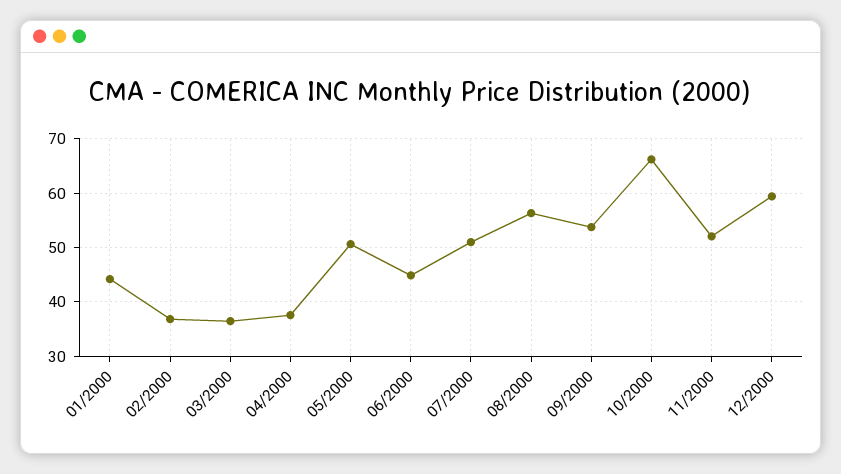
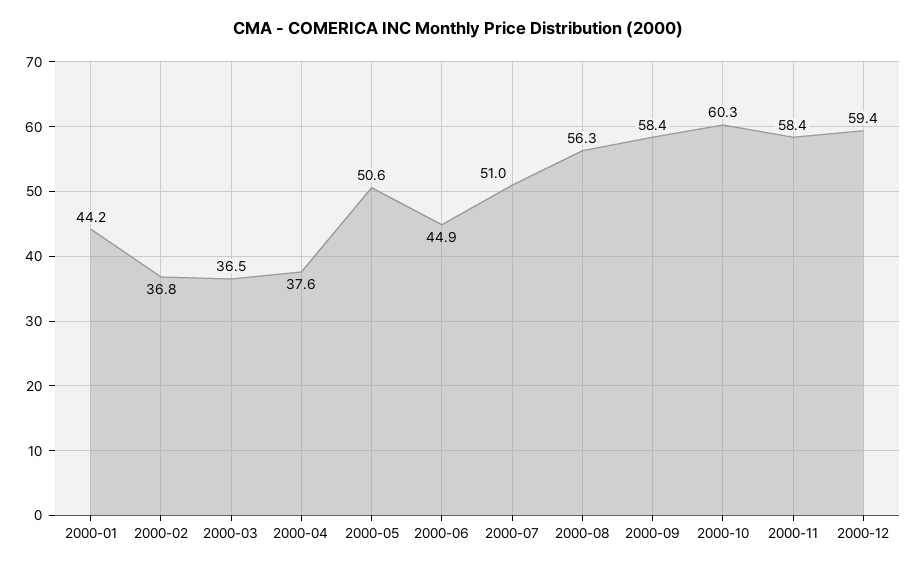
  {
    "01/2000": 44.2,
    "02/2000": 36.8,
    "03/2000": 36.5,
    "04/2000": 37.6,
    "05/2000": 50.6,
    "06/2000": 44.9,
    "07/2000": 51,
    "08/2000": 56.3,
-   "09/2000": 54,
+   "09/2000": 58.4,
-   "10/2000": 66,
+   "10/2000": 60.3,
-   "11/2000": 52,
+   "11/2000": 58.4,
    "12/2000": 59.4
  }

